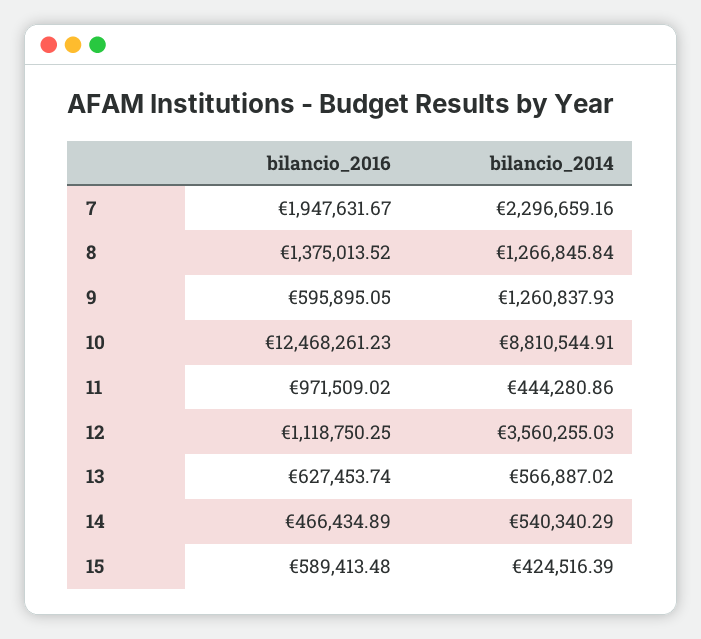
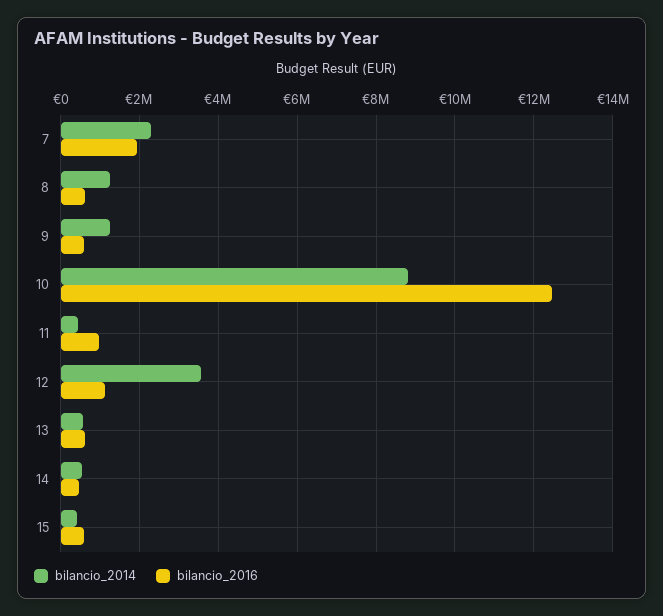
  {
    "bilancio_2016": {
      "7": 1947631.67,
-     "8": 1375013.52,
+     "8": 600000,
      "9": 595895.05,
      "10": 12468261.23,
      "11": 971509.02,
      "12": 1118750.25,
      "13": 627453.74,
      "14": 466434.89,
      "15": 589413.48
    },
    "bilancio_2014": {
      "7": 2296659.16,
      "8": 1266845.84,
      "9": 1260837.93,
      "10": 8810544.91,
      "11": 444280.86,
      "12": 3560255.03,
      "13": 566887.02,
      "14": 540340.29,
      "15": 424516.39
    }
  }

